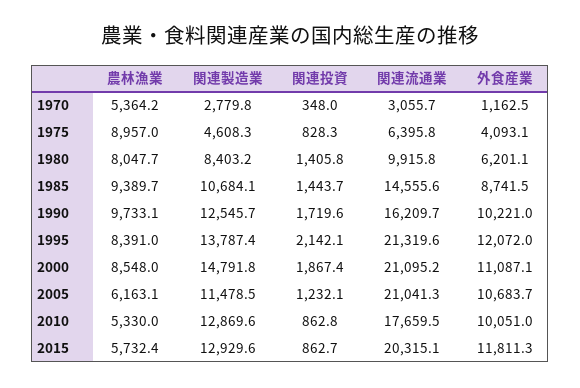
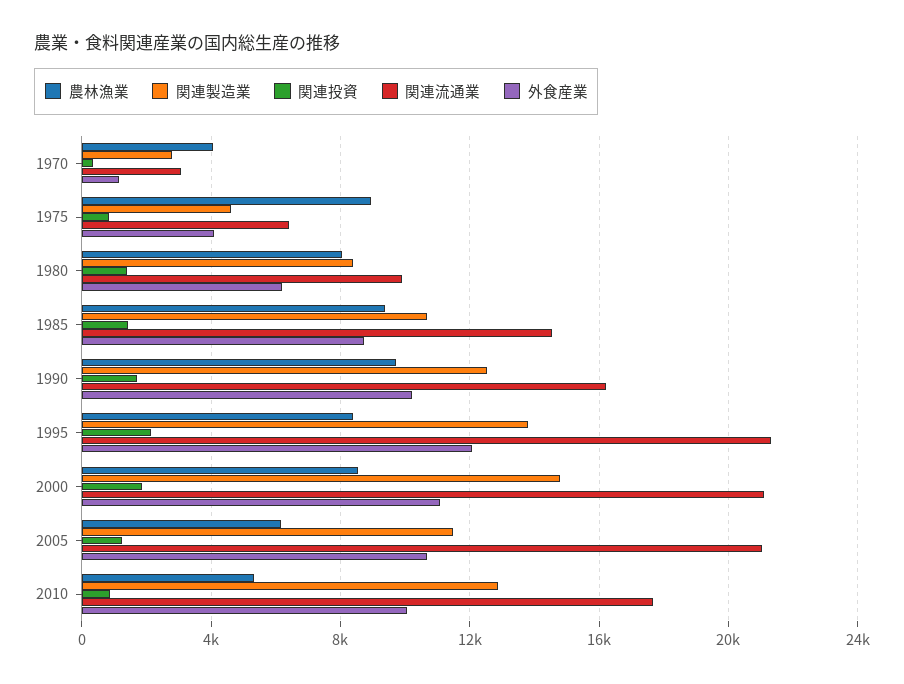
  {
    "農林漁業": {
-     "1970": 5364.2,
+     "1970": 4000,
      "1975": 8957,
      "1980": 8047.7,
      "1985": 9389.7,
      "1990": 9733.1,
      "1995": 8391,
      "2000": 8548,
      "2005": 6163.1,
-     "2010": 5330,
+     "2010": 5330
-     "2015": 5732.4
    },
    "関連製造業": {
      "1970": 2779.8,
      "1975": 4608.3,
      "1980": 8403.2,
      "1985": 10684.1,
      "1990": 12545.7,
      "1995": 13787.4,
      "2000": 14791.8,
      "2005": 11478.5,
-     "2010": 12869.6,
+     "2010": 12869.6
-     "2015": 12929.6
    },
    "関連投資": {
      "1970": 348,
      "1975": 828.3,
      "1980": 1405.8,
      "1985": 1443.7,
      "1990": 1719.6,
      "1995": 2142.1,
      "2000": 1867.4,
      "2005": 1232.1,
-     "2010": 862.8,
+     "2010": 862.8
-     "2015": 862.7
    },
    "関連流通業": {
      "1970": 3055.7,
      "1975": 6395.8,
      "1980": 9915.8,
      "1985": 14555.6,
      "1990": 16209.7,
      "1995": 21319.6,
      "2000": 21095.2,
      "2005": 21041.3,
-     "2010": 17659.5,
+     "2010": 17659.5
-     "2015": 20315.1
    },
    "外食産業": {
      "1970": 1162.5,
      "1975": 4093.1,
      "1980": 6201.1,
      "1985": 8741.5,
      "1990": 10221,
      "1995": 12072,
      "2000": 11087.1,
      "2005": 10683.7,
-     "2010": 10051,
+     "2010": 10051
-     "2015": 11811.3
    }
  }

